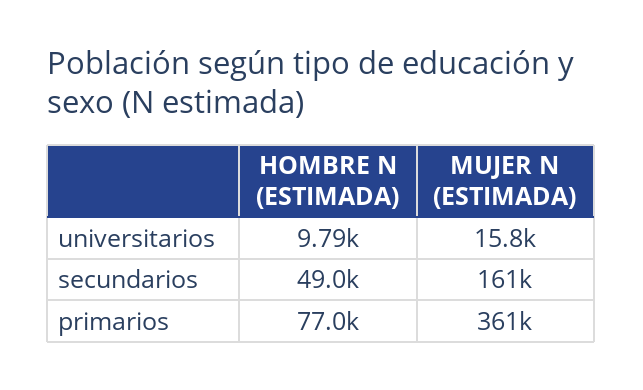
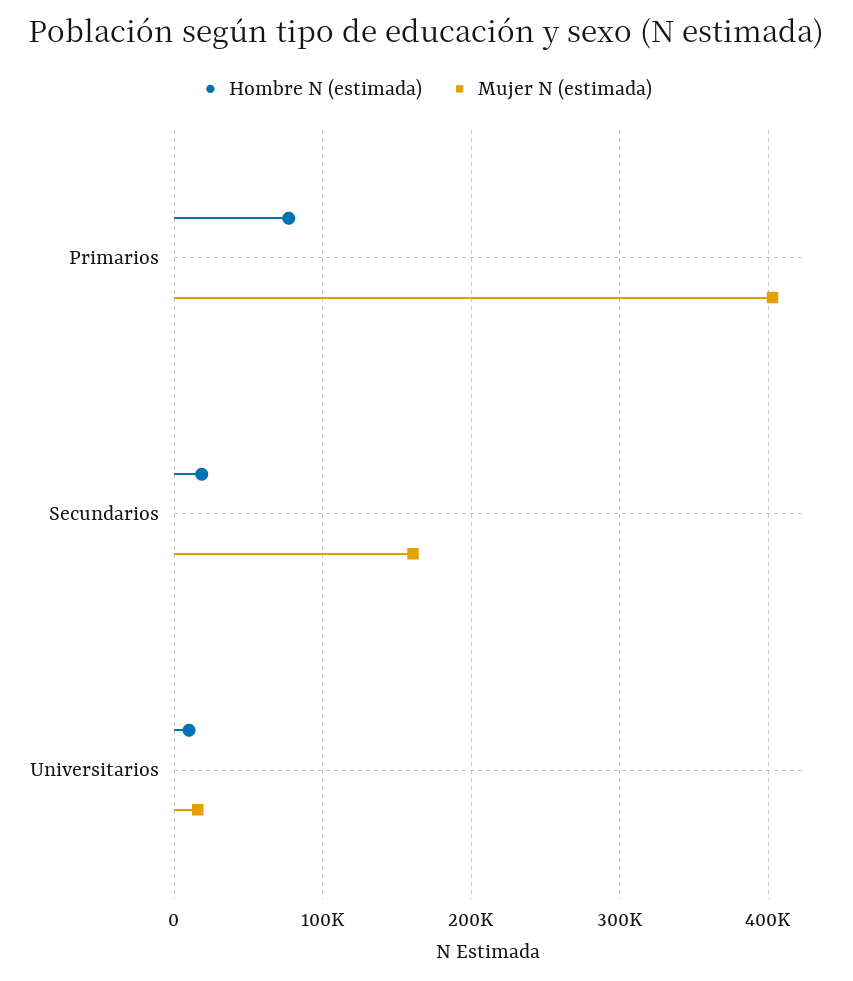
  {
    "HOMBRE N (ESTIMADA)": {
      "universitarios": 9790,
-     "secundarios": 49000,
+     "secundarios": 20000,
      "primarios": 77000
    },
    "MUJER N (ESTIMADA)": {
      "universitarios": 15800,
      "secundarios": 161000,
-     "primarios": 361000
+     "primarios": 400000
    }
  }

